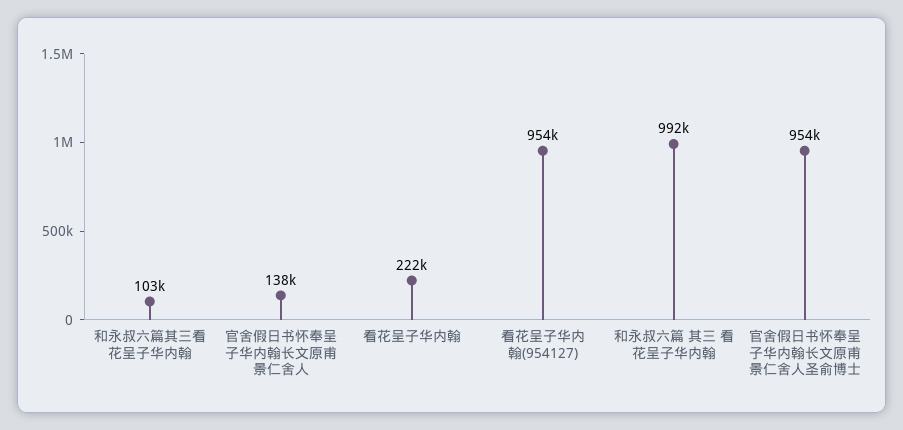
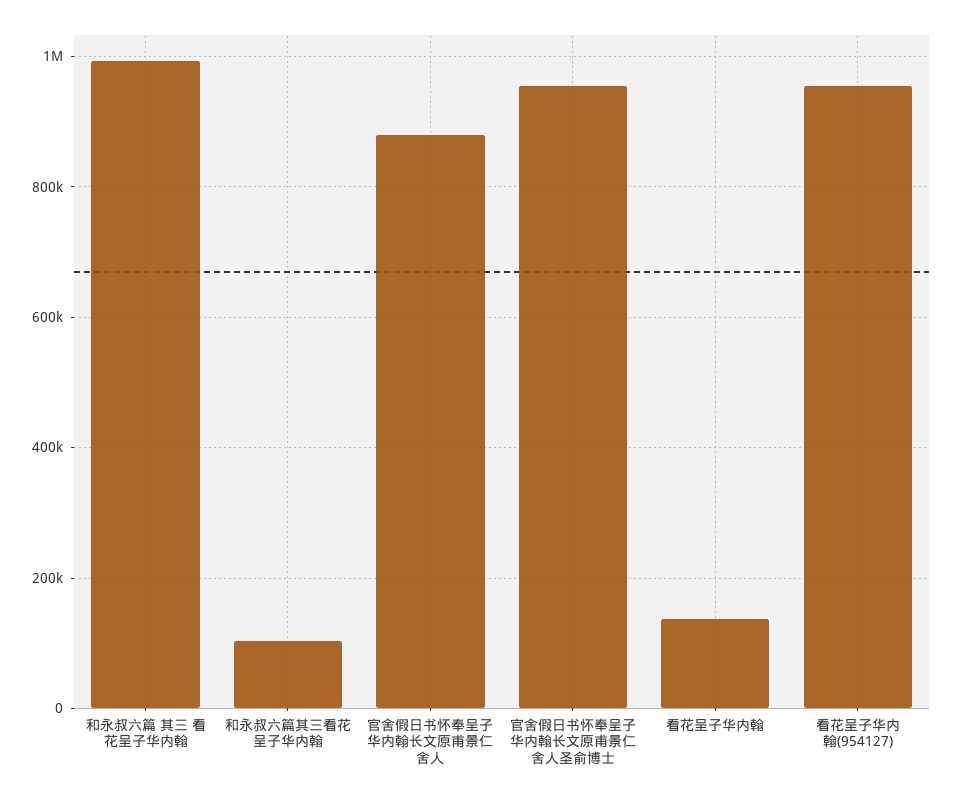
  {
    "和永叔六篇其三看花呈子华内翰": 103000,
-   "官舍假日书怀奉呈子华内翰长文原甫景仁舍人": 138000,
+   "官舍假日书怀奉呈子华内翰长文原甫景仁舍人": 880000,
-   "看花呈子华内翰": 222000,
+   "看花呈子华内翰": 140000,
    "看花呈子华内翰(954127)": 954000,
    "和永叔六篇 其三 看花呈子华内翰": 992000,
    "官舍假日书怀奉呈子华内翰长文原甫景仁舍人圣俞博士": 954000
  }

